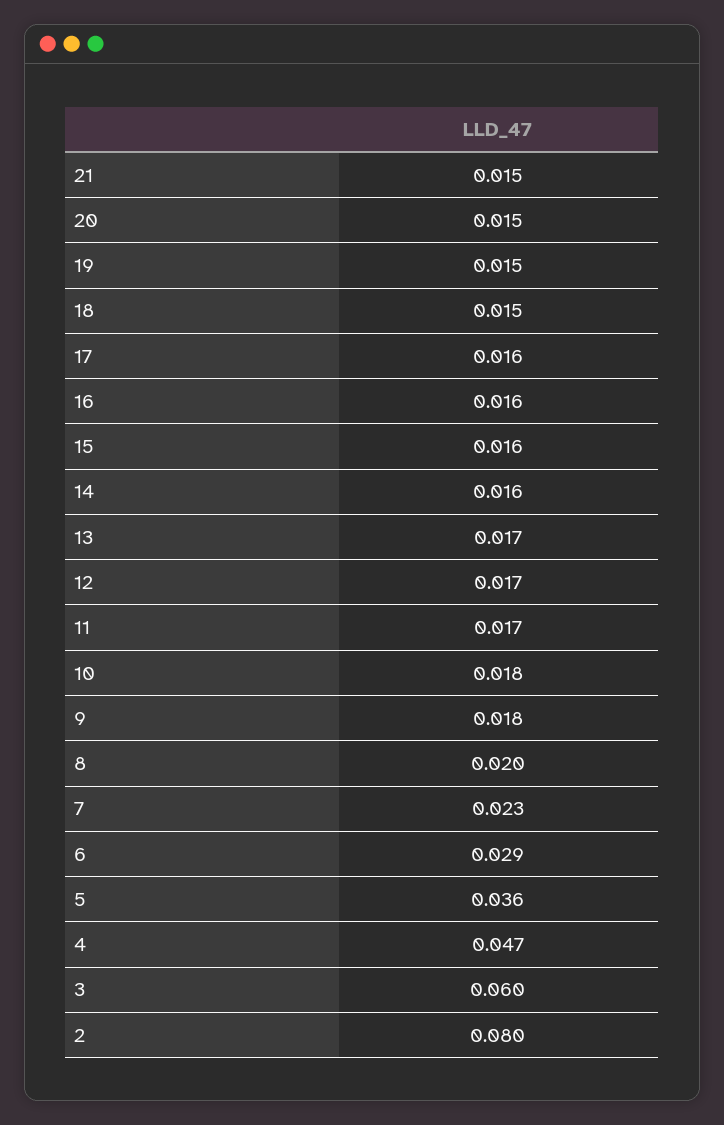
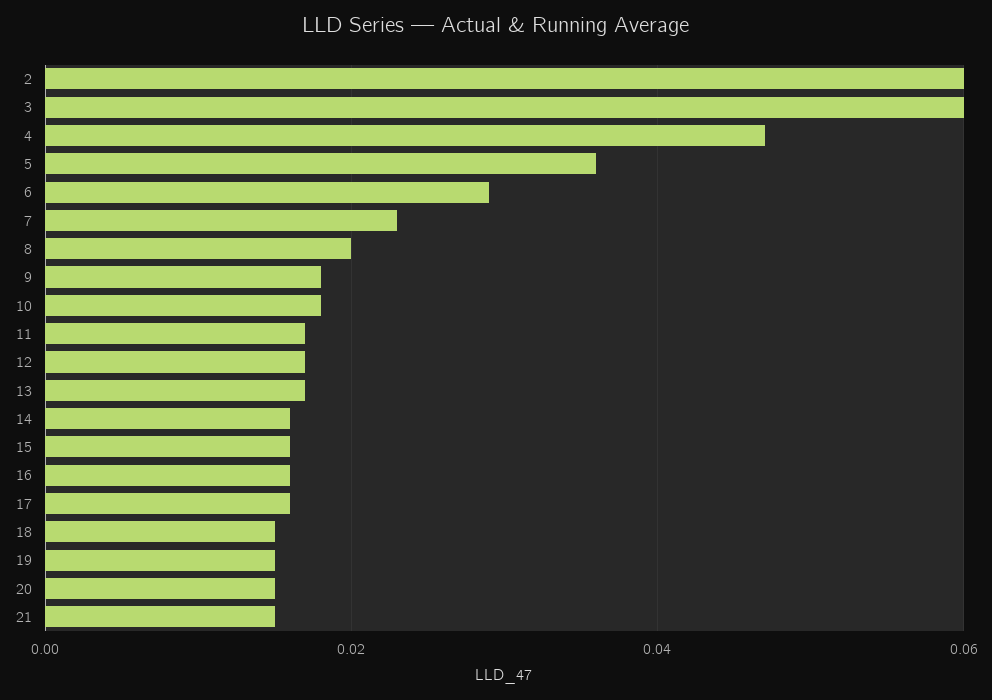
  {
    "21": 0.015,
    "20": 0.015,
    "19": 0.015,
    "18": 0.015,
    "17": 0.016,
    "16": 0.016,
    "15": 0.016,
    "14": 0.016,
    "13": 0.017,
    "12": 0.017,
    "11": 0.017,
    "10": 0.018,
    "9": 0.018,
    "8": 0.02,
    "7": 0.023,
    "6": 0.029,
    "5": 0.036,
    "4": 0.047,
    "3": 0.06,
-   "2": 0.08
+   "2": 0.06
  }

